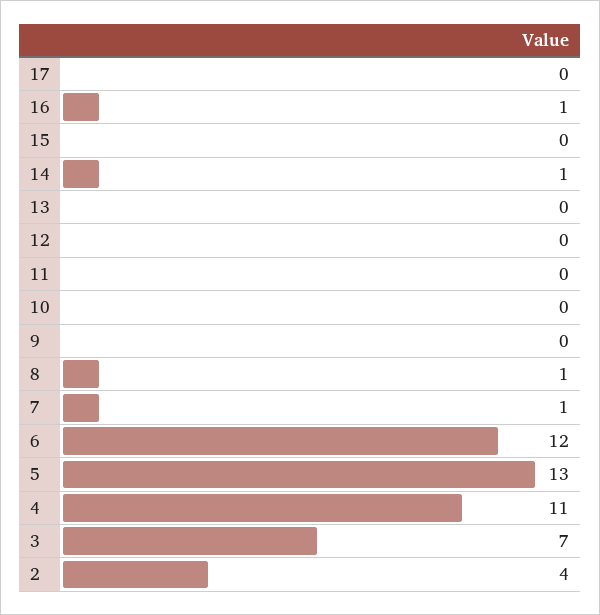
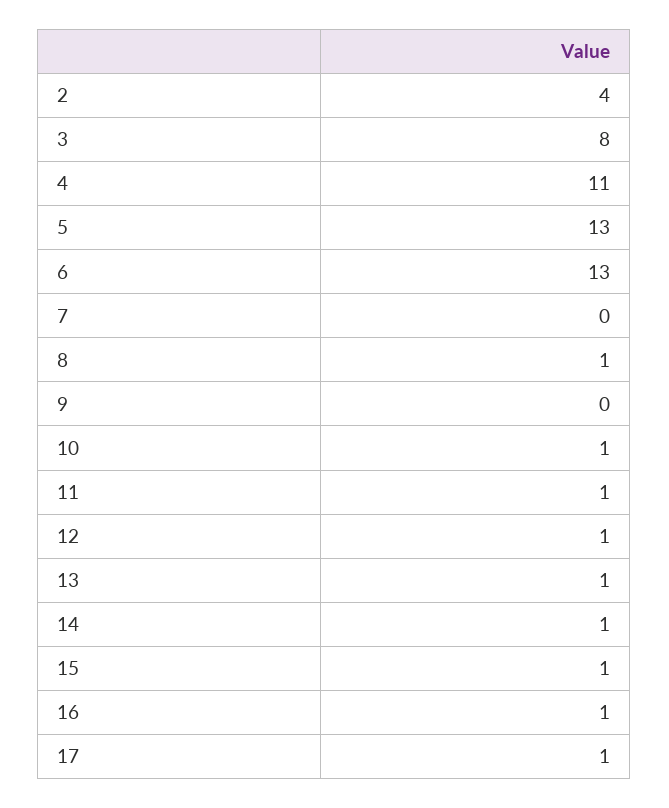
  {
-   "17": 0,
+   "17": 1,
    "16": 1,
-   "15": 0,
+   "15": 1,
    "14": 1,
-   "13": 0,
+   "13": 1,
-   "12": 0,
+   "12": 1,
-   "11": 0,
+   "11": 1,
-   "10": 0,
+   "10": 1,
    "9": 0,
    "8": 1,
-   "7": 1,
+   "7": 0,
-   "6": 12,
+   "6": 13,
    "5": 13,
    "4": 11,
-   "3": 7,
+   "3": 8,
    "2": 4
  }

